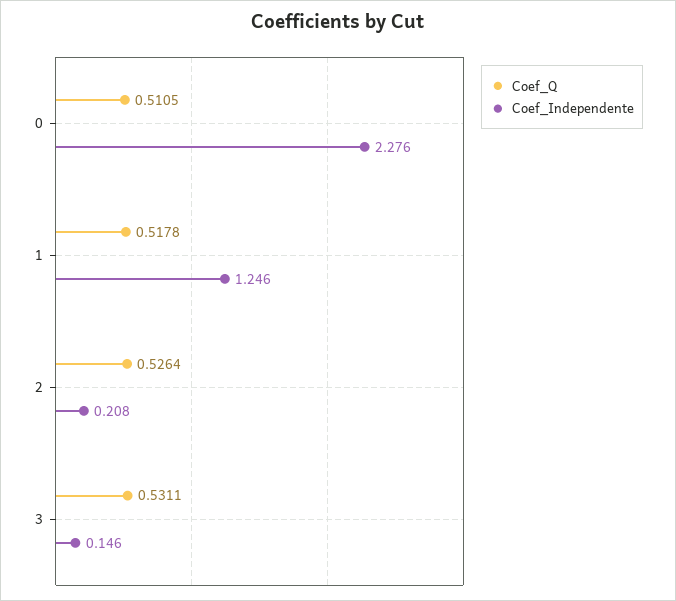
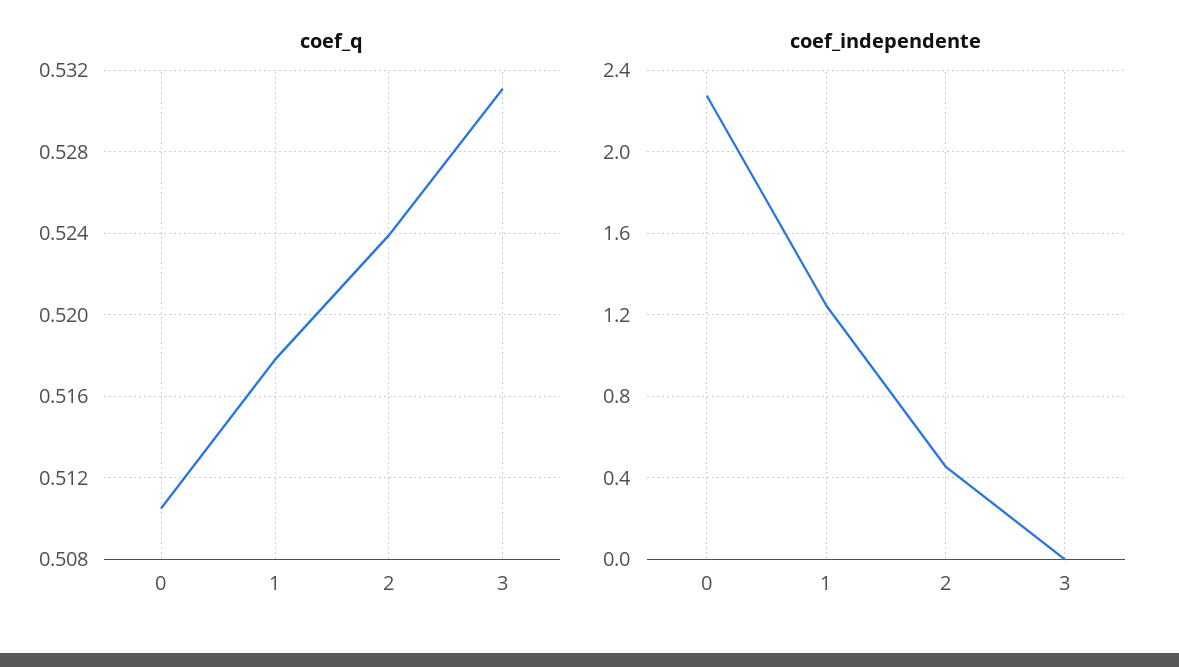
  {
    "Coef_Q": {
      "0": 0.5105,
      "1": 0.5178,
-     "2": 0.5264,
+     "2": 0.524,
      "3": 0.5311
    },
    "Coef_Independente": {
      "0": 2.276,
      "1": 1.246,
-     "2": 0.208,
+     "2": 0.45,
-     "3": 0.146
+     "3": 0
    }
  }

